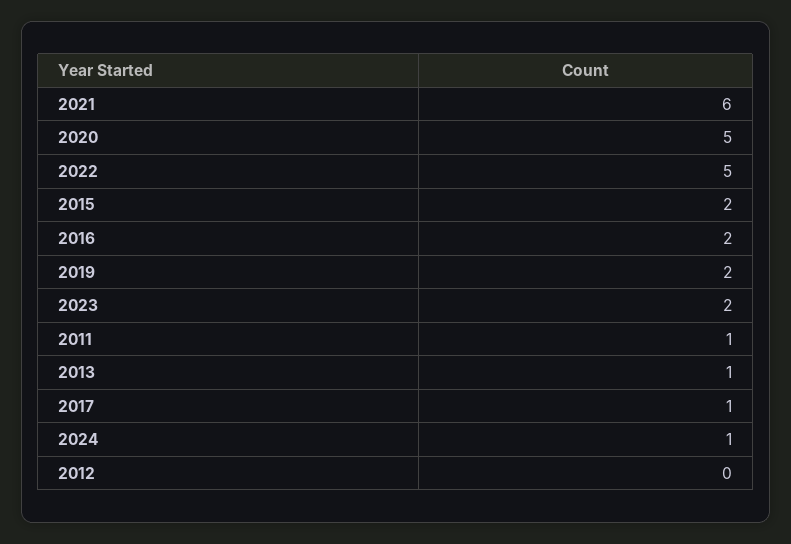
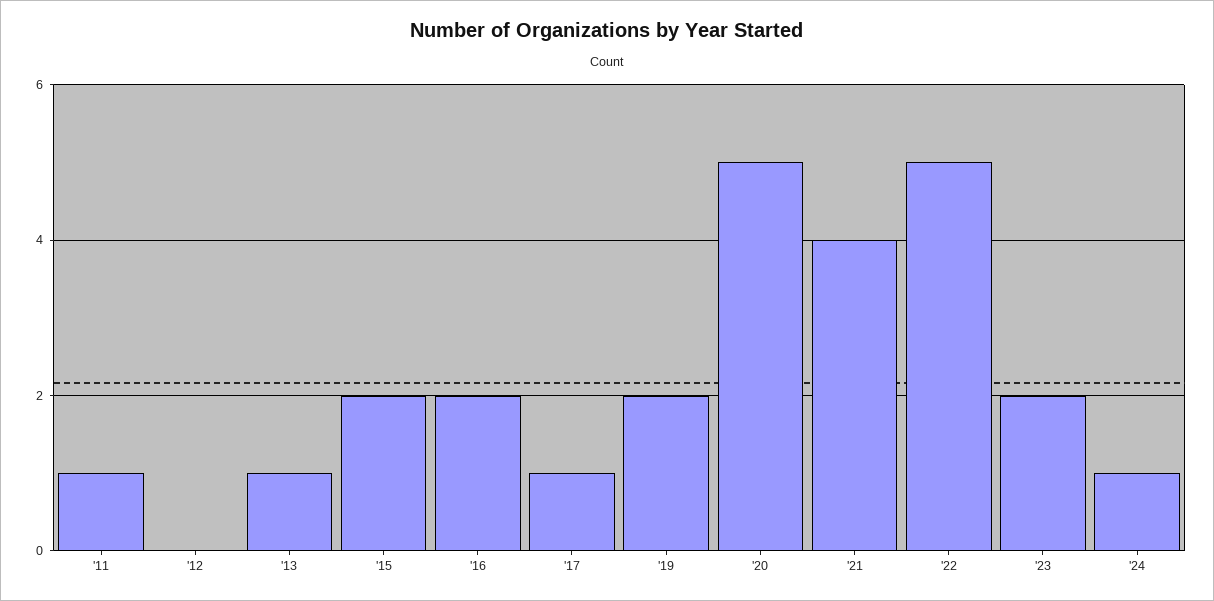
  {
-   "2021": 6,
+   "2021": 4,
    "2020": 5,
    "2022": 5,
    "2015": 2,
    "2016": 2,
    "2019": 2,
    "2023": 2,
    "2011": 1,
    "2013": 1,
    "2017": 1,
    "2024": 1,
    "2012": 0
  }

